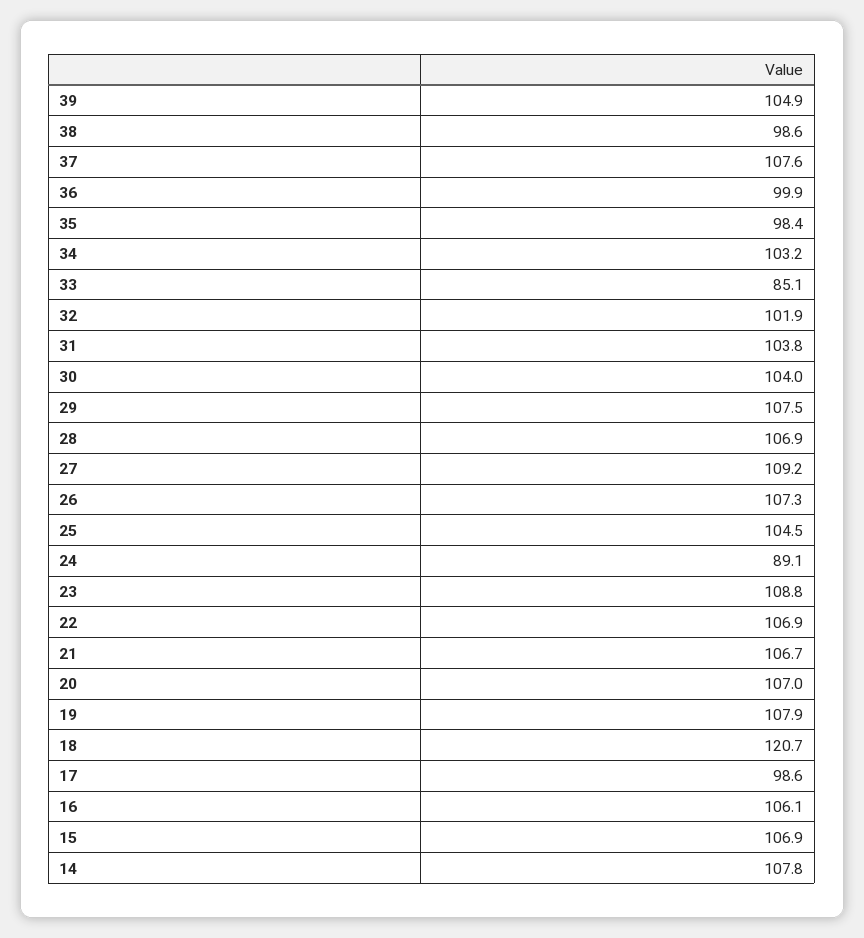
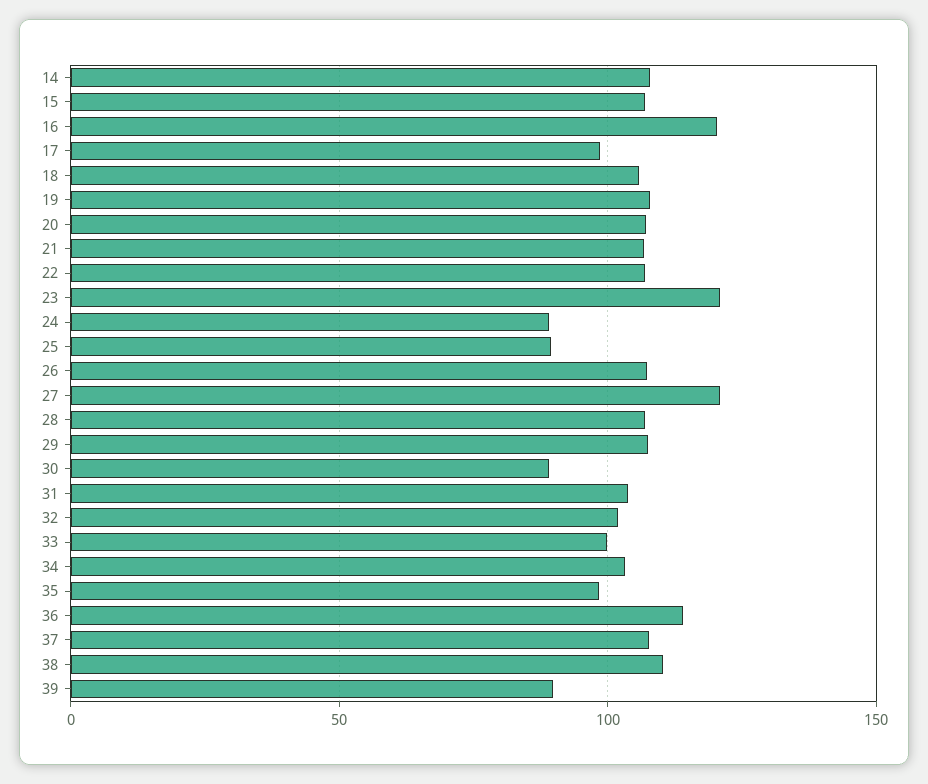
  {
-   "39": 104.9,
+   "39": 90,
-   "38": 98.6,
+   "38": 110,
    "37": 107.6,
-   "36": 99.9,
+   "36": 115,
    "35": 98.4,
    "34": 103.2,
-   "33": 85.1,
+   "33": 100,
    "32": 101.9,
    "31": 103.8,
-   "30": 104,
+   "30": 90,
    "29": 107.5,
    "28": 106.9,
-   "27": 109.2,
+   "27": 120,
    "26": 107.3,
-   "25": 104.5,
+   "25": 90,
    "24": 89.1,
-   "23": 108.8,
+   "23": 120,
    "22": 106.9,
    "21": 106.7,
    "20": 107,
    "19": 107.9,
-   "18": 120.7,
+   "18": 105,
    "17": 98.6,
-   "16": 106.1,
+   "16": 120,
    "15": 106.9,
    "14": 107.8
  }

